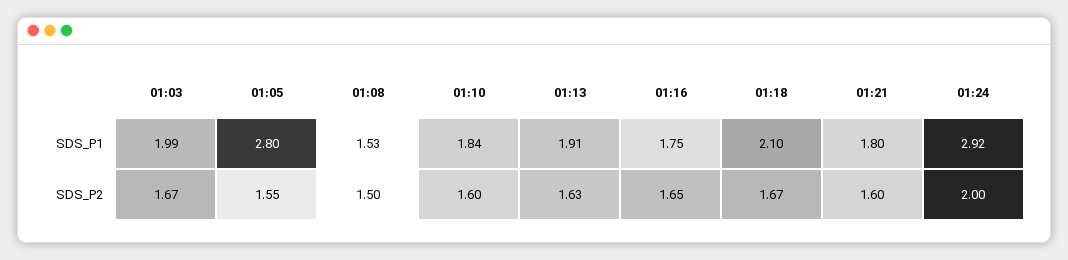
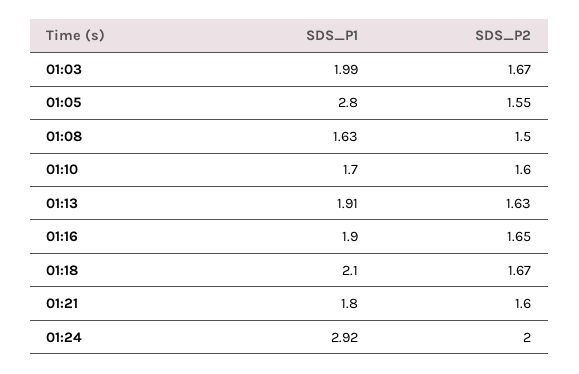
  {
    "01:03": {
      "SDS_P1": 1.99,
      "SDS_P2": 1.67
    },
    "01:05": {
      "SDS_P1": 2.8,
      "SDS_P2": 1.55
    },
    "01:08": {
-     "SDS_P1": 1.53,
+     "SDS_P1": 1.63,
      "SDS_P2": 1.5
    },
    "01:10": {
-     "SDS_P1": 1.84,
+     "SDS_P1": 1.7,
      "SDS_P2": 1.6
    },
    "01:13": {
      "SDS_P1": 1.91,
      "SDS_P2": 1.63
    },
    "01:16": {
-     "SDS_P1": 1.75,
+     "SDS_P1": 1.9,
      "SDS_P2": 1.65
    },
    "01:18": {
      "SDS_P1": 2.1,
      "SDS_P2": 1.67
    },
    "01:21": {
      "SDS_P1": 1.8,
      "SDS_P2": 1.6
    },
    "01:24": {
      "SDS_P1": 2.92,
      "SDS_P2": 2
    }
  }

